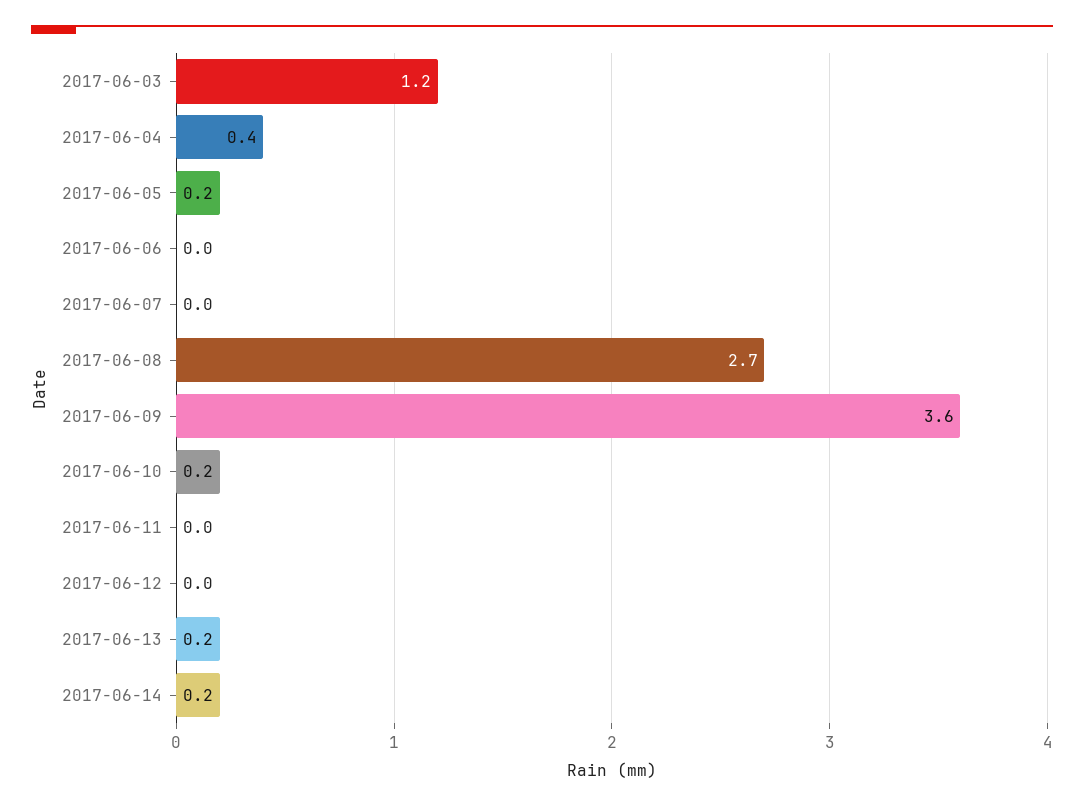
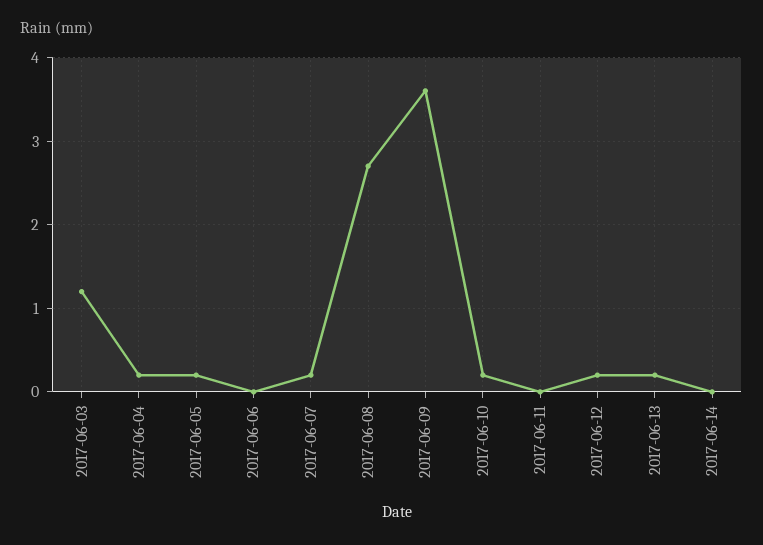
  {
    "2017-06-03": 1.2,
-   "2017-06-04": 0.4,
+   "2017-06-04": 0.2,
    "2017-06-05": 0.2,
    "2017-06-06": 0,
-   "2017-06-07": 0,
+   "2017-06-07": 0.2,
    "2017-06-08": 2.7,
    "2017-06-09": 3.6,
    "2017-06-10": 0.2,
    "2017-06-11": 0,
-   "2017-06-12": 0,
+   "2017-06-12": 0.2,
    "2017-06-13": 0.2,
-   "2017-06-14": 0.2
+   "2017-06-14": 0
  }

